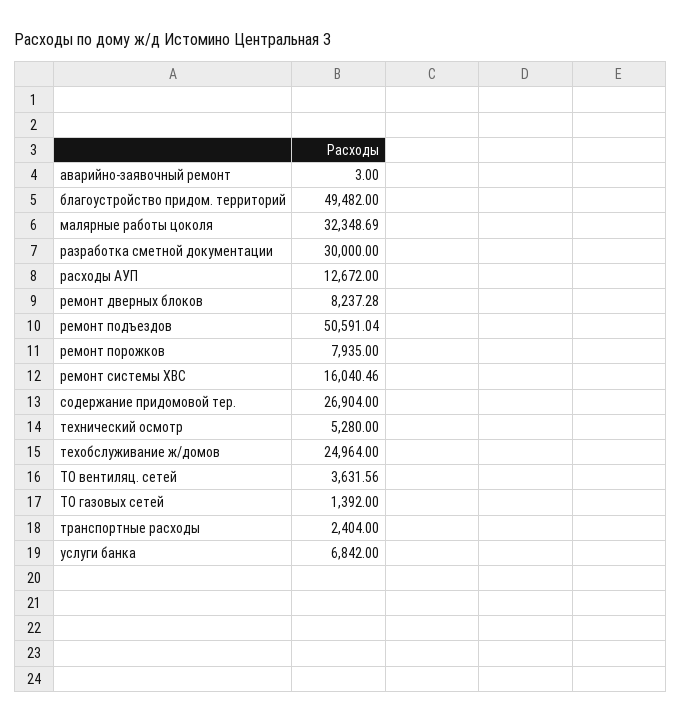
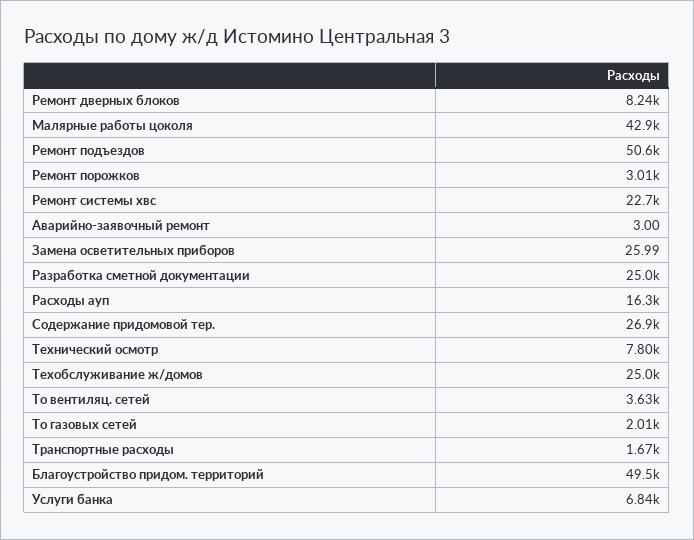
  {
    "аварийно-заявочный ремонт": 3,
    "благоустройство придом. территорий": 49482,
-   "малярные работы цоколя": 32348.69,
+   "малярные работы цоколя": 42900,
-   "разработка сметной документации": 30000,
+   "разработка сметной документации": 25000,
-   "расходы АУП": 12672,
+   "расходы АУП": 16300,
    "ремонт дверных блоков": 8237.28,
    "ремонт подъездов": 50591.04,
-   "ремонт порожков": 7935,
+   "ремонт порожков": 3010,
-   "ремонт системы ХВС": 16040.46,
+   "ремонт системы ХВС": 22700,
    "содержание придомовой тер.": 26904,
-   "технический осмотр": 5280,
+   "технический осмотр": 7800,
    "техобслуживание ж/домов": 24964,
    "ТО вентиляц. сетей": 3631.56,
-   "ТО газовых сетей": 1392,
+   "ТО газовых сетей": 2010,
-   "транспортные расходы": 2404,
+   "транспортные расходы": 1670,
-   "услуги банка": 6842
+   "услуги банка": 6842,
+   "Замена осветительных приборов": 25.99
  }

